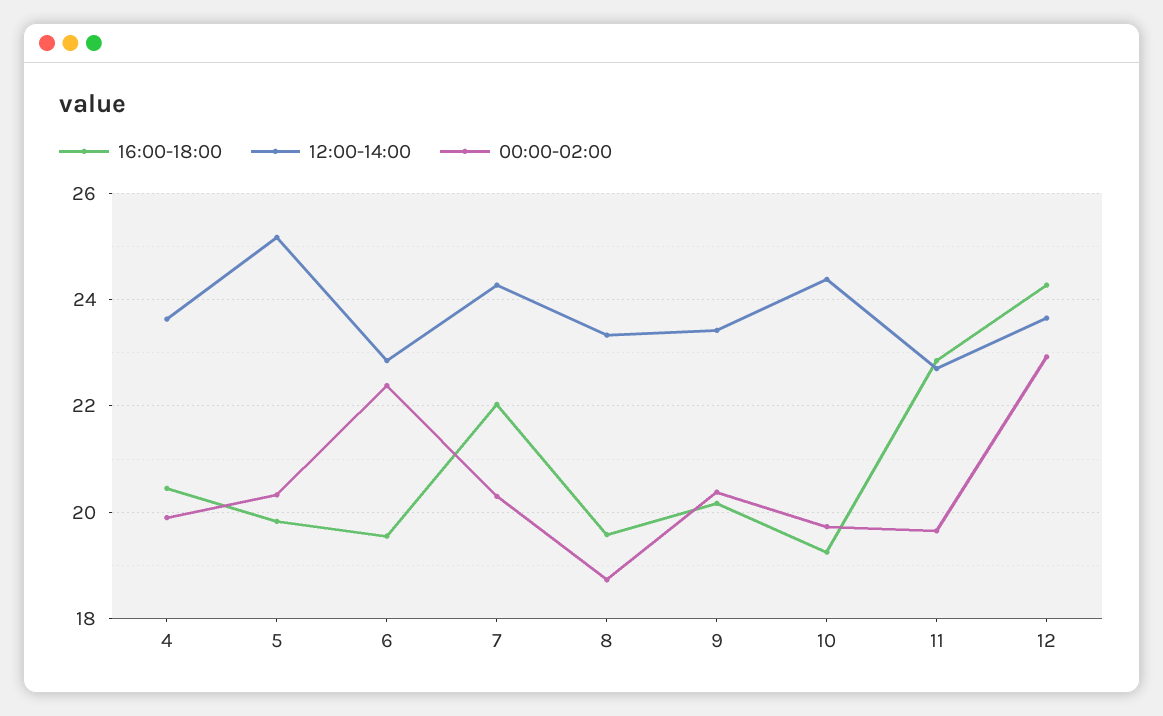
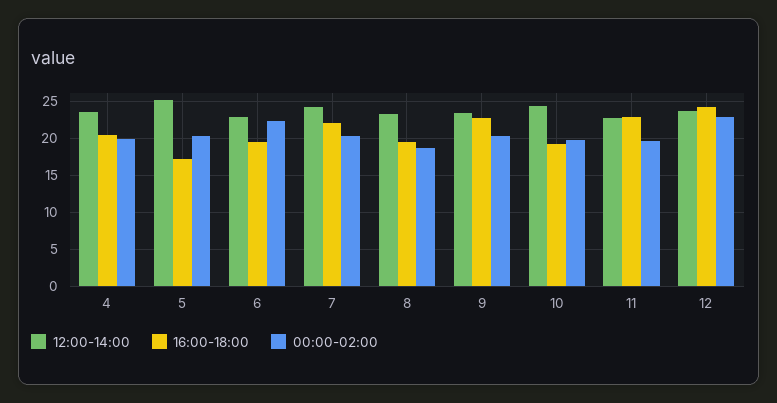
  {
    "16:00-18:00": {
      "4": 20.4,
-     "5": 19.8,
+     "5": 17,
      "6": 19.6,
      "7": 22,
      "8": 19.6,
-     "9": 20.2,
+     "9": 23,
      "10": 19.2,
      "11": 22.8,
      "12": 24.2
    },
    "12:00-14:00": {
      "4": 23.6,
      "5": 25.2,
      "6": 22.8,
      "7": 24.2,
      "8": 23.4,
      "9": 23.4,
      "10": 24.4,
      "11": 22.8,
      "12": 23.6
    },
    "00:00-02:00": {
      "4": 20,
      "5": 20.4,
      "6": 22.4,
      "7": 20.4,
      "8": 18.8,
      "9": 20.4,
      "10": 19.8,
      "11": 19.6,
      "12": 23
    }
  }

